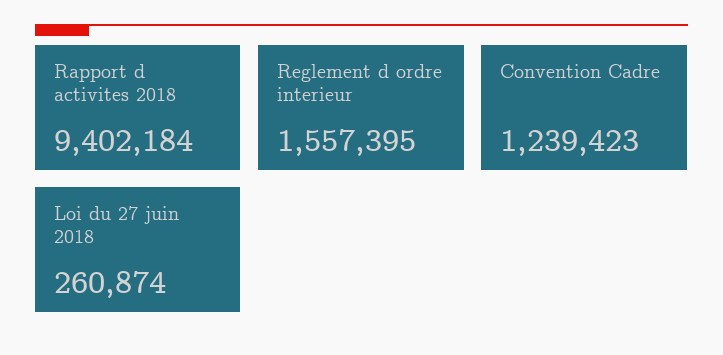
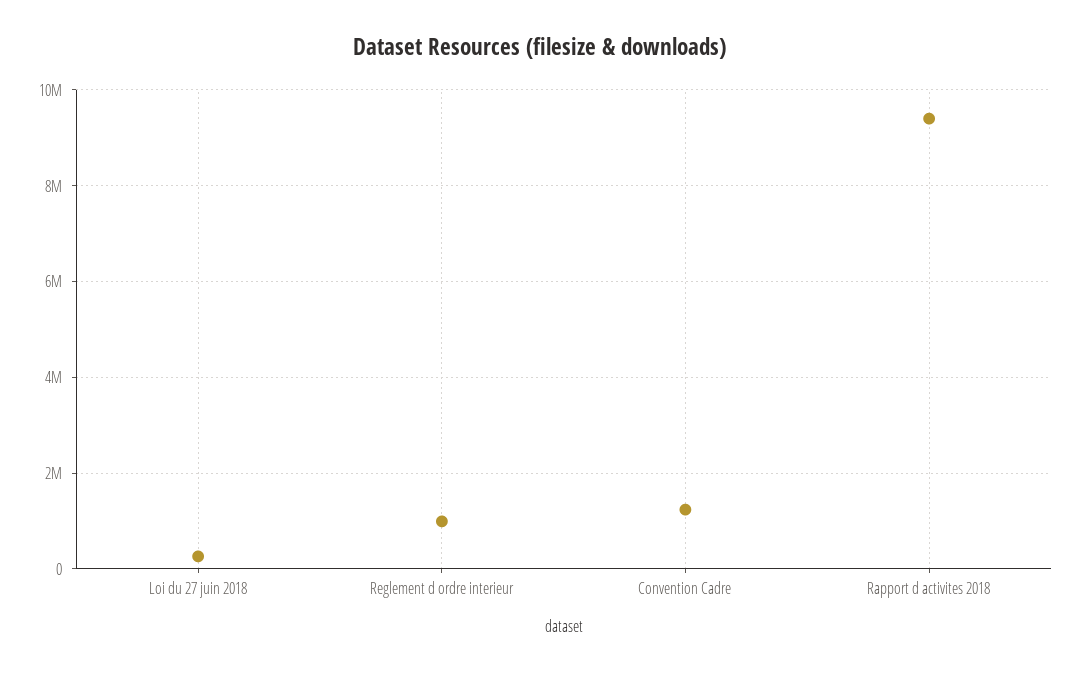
  {
    "Rapport d activites 2018": 9402184,
-   "Reglement d ordre interieur": 1557395,
+   "Reglement d ordre interieur": 1000000,
    "Convention Cadre": 1239423,
    "Loi du 27 juin 2018": 260874
  }

